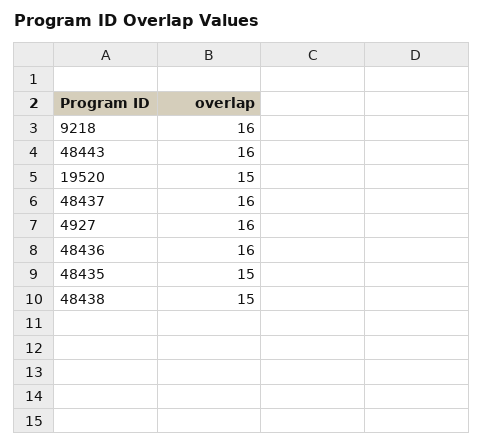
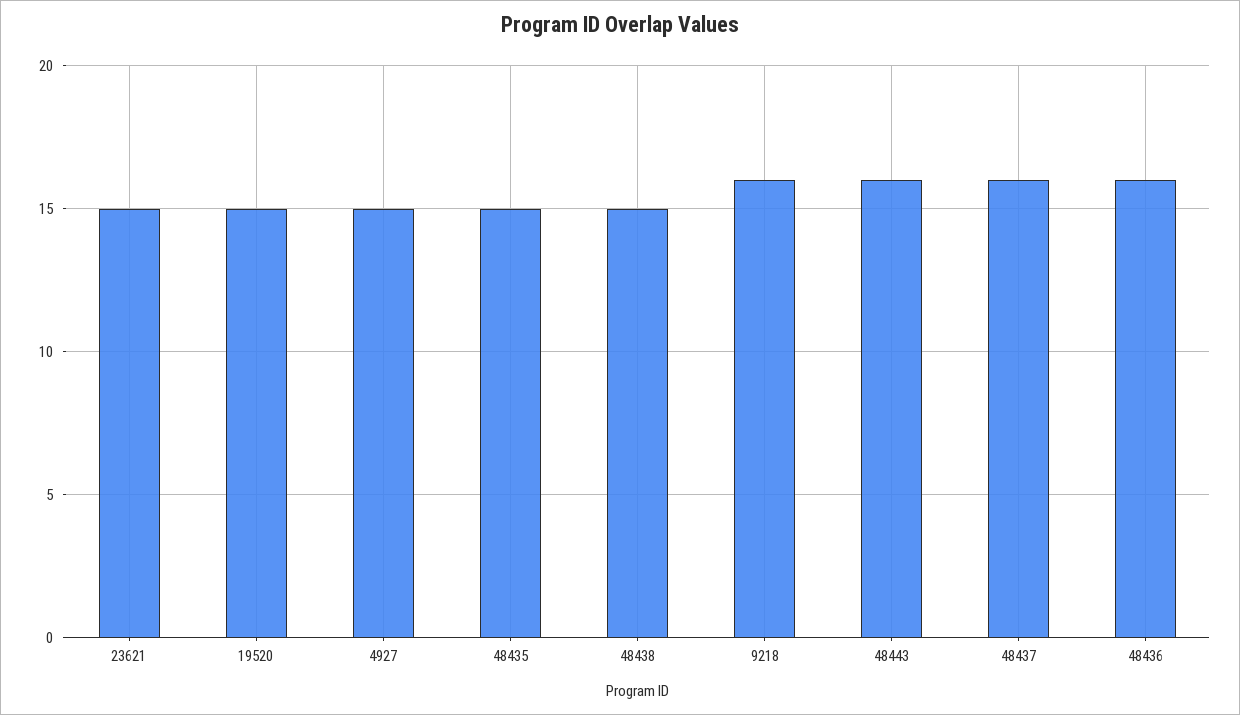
  {
    "9218": 16,
    "48443": 16,
    "19520": 15,
    "48437": 16,
-   "4927": 16,
+   "4927": 15,
    "48436": 16,
    "48435": 15,
-   "48438": 15
+   "48438": 15,
+   "23621": 15
  }

